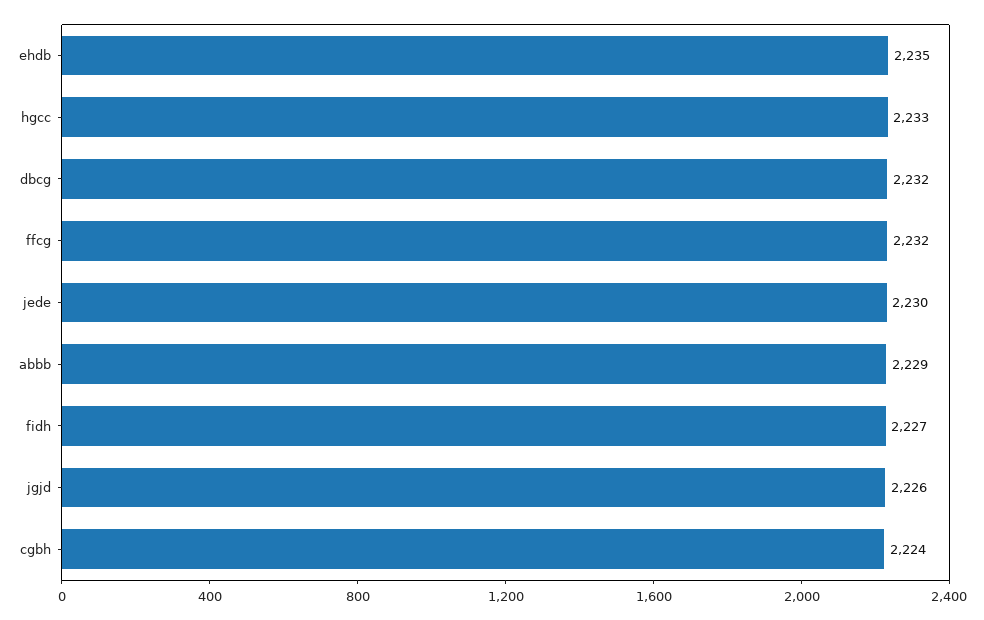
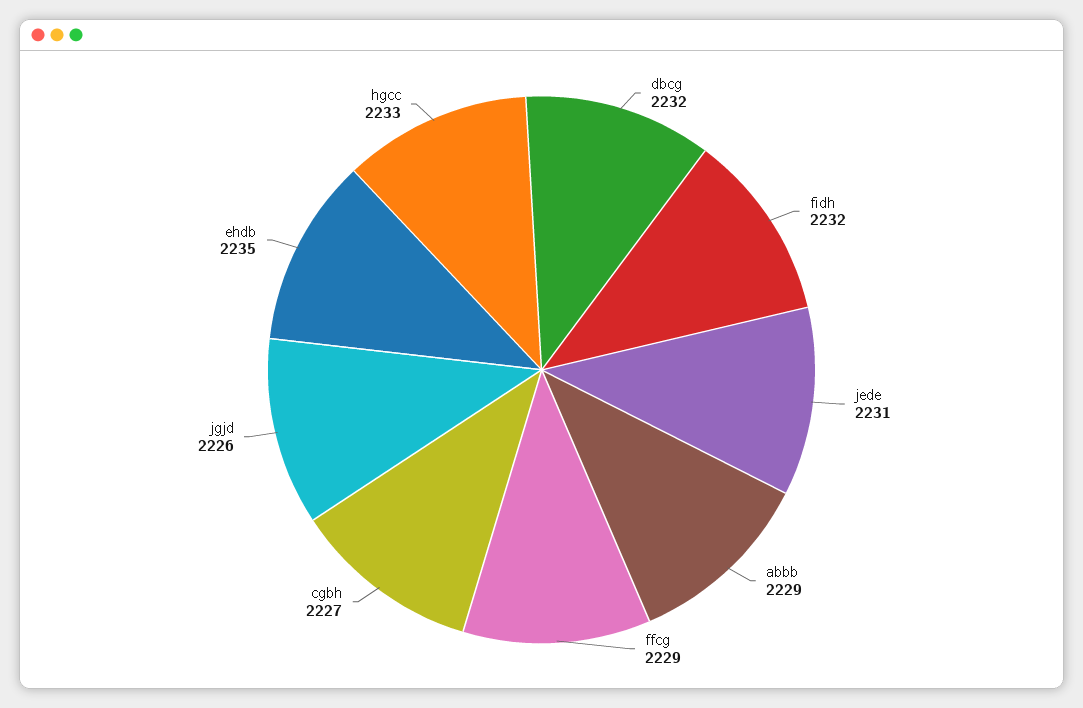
  {
    "ehdb": 2235,
    "hgcc": 2233,
    "dbcg": 2232,
-   "ffcg": 2232,
+   "ffcg": 2229,
-   "jede": 2230,
+   "jede": 2231,
    "abbb": 2229,
-   "fidh": 2227,
+   "fidh": 2232,
    "jgjd": 2226,
-   "cgbh": 2224
+   "cgbh": 2227
  }

